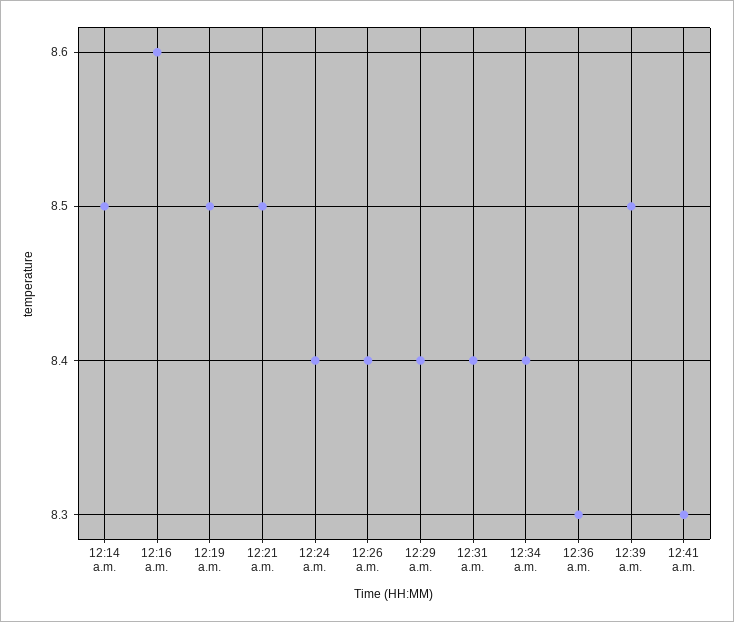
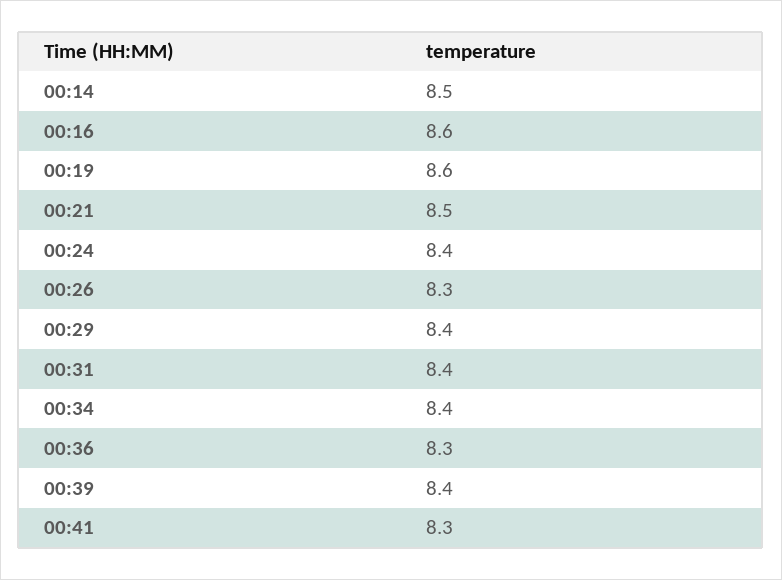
  {
    "12:14 a.m.": 8.5,
    "12:16 a.m.": 8.6,
-   "12:19 a.m.": 8.5,
+   "12:19 a.m.": 8.6,
    "12:21 a.m.": 8.5,
    "12:24 a.m.": 8.4,
-   "12:26 a.m.": 8.4,
+   "12:26 a.m.": 8.3,
    "12:29 a.m.": 8.4,
    "12:31 a.m.": 8.4,
    "12:34 a.m.": 8.4,
    "12:36 a.m.": 8.3,
-   "12:39 a.m.": 8.5,
+   "12:39 a.m.": 8.4,
    "12:41 a.m.": 8.3
  }

